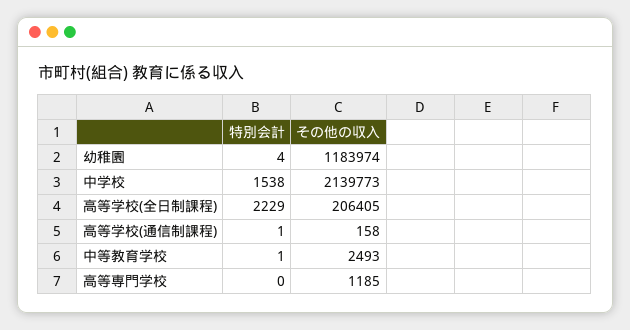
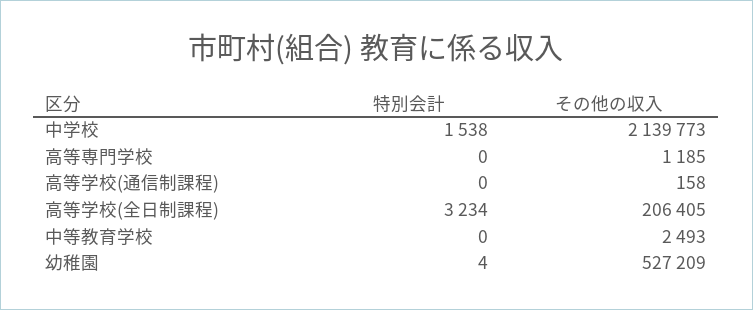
  {
    "特別会計": {
      "幼稚園": 4,
      "中学校": 1538,
-     "高等学校(全日制課程)": 2229,
+     "高等学校(全日制課程)": 3234,
-     "高等学校(通信制課程)": 1,
+     "高等学校(通信制課程)": 0,
-     "中等教育学校": 1,
+     "中等教育学校": 0,
      "高等専門学校": 0
    },
    "その他の収入": {
-     "幼稚園": 1183974,
+     "幼稚園": 527209,
      "中学校": 2139773,
      "高等学校(全日制課程)": 206405,
      "高等学校(通信制課程)": 158,
      "中等教育学校": 2493,
      "高等専門学校": 1185
    }
  }

